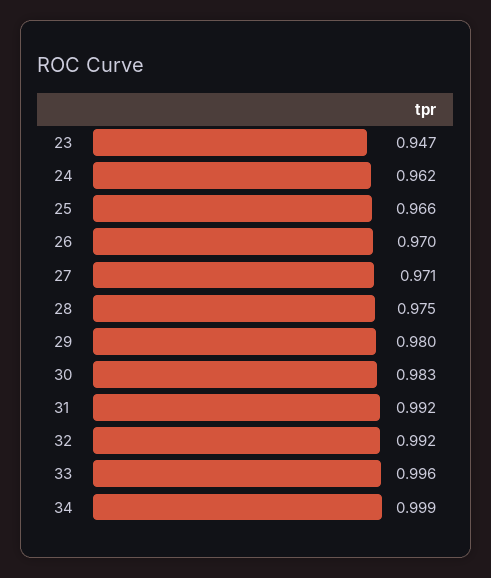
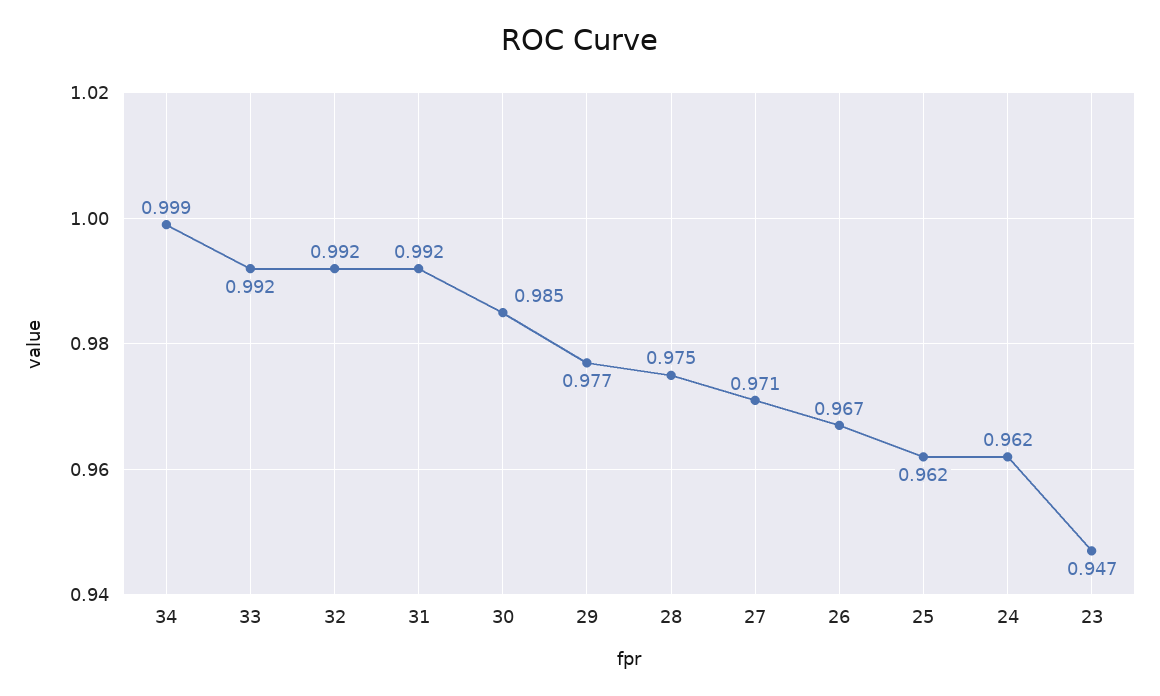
  {
    "23": 0.947,
    "24": 0.962,
-   "25": 0.966,
+   "25": 0.962,
-   "26": 0.97,
+   "26": 0.967,
    "27": 0.971,
    "28": 0.975,
-   "29": 0.98,
+   "29": 0.977,
-   "30": 0.983,
+   "30": 0.985,
    "31": 0.992,
    "32": 0.992,
-   "33": 0.996,
+   "33": 0.992,
    "34": 0.999
  }

